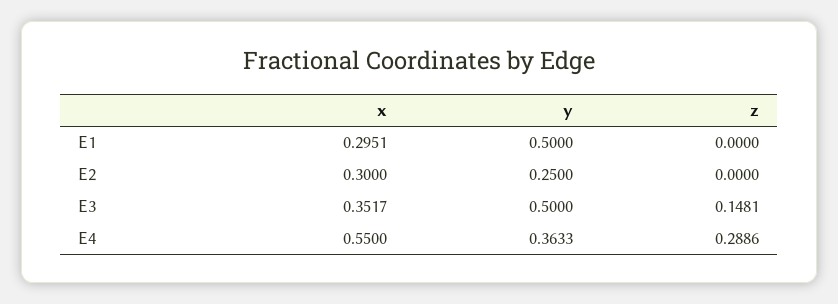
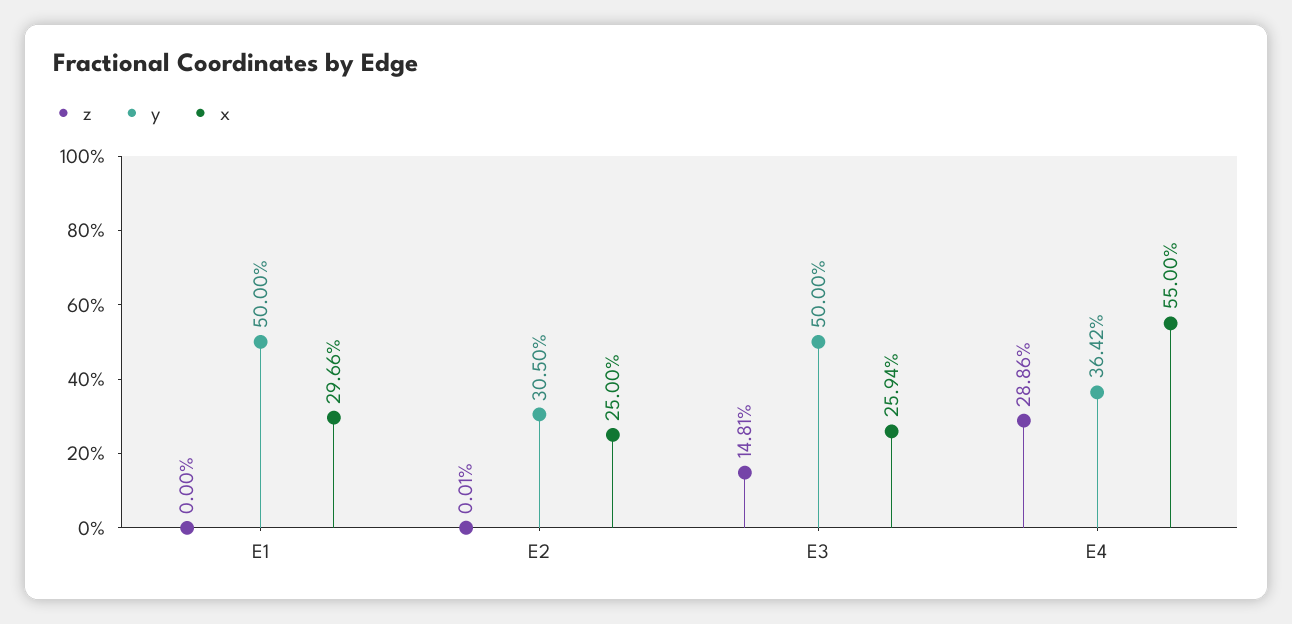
  {
    "x": {
-     "E1": 0.2951,
+     "E1": 0.2966,
-     "E2": 0.3,
+     "E2": 0.25,
-     "E3": 0.3517,
+     "E3": 0.2594,
      "E4": 0.55
    },
    "y": {
      "E1": 0.5,
-     "E2": 0.25,
+     "E2": 0.305,
      "E3": 0.5,
-     "E4": 0.3633
+     "E4": 0.3642
    },
    "z": {
      "E1": 0,
-     "E2": 0,
+     "E2": 0.0001,
      "E3": 0.1481,
      "E4": 0.2886
    }
  }

